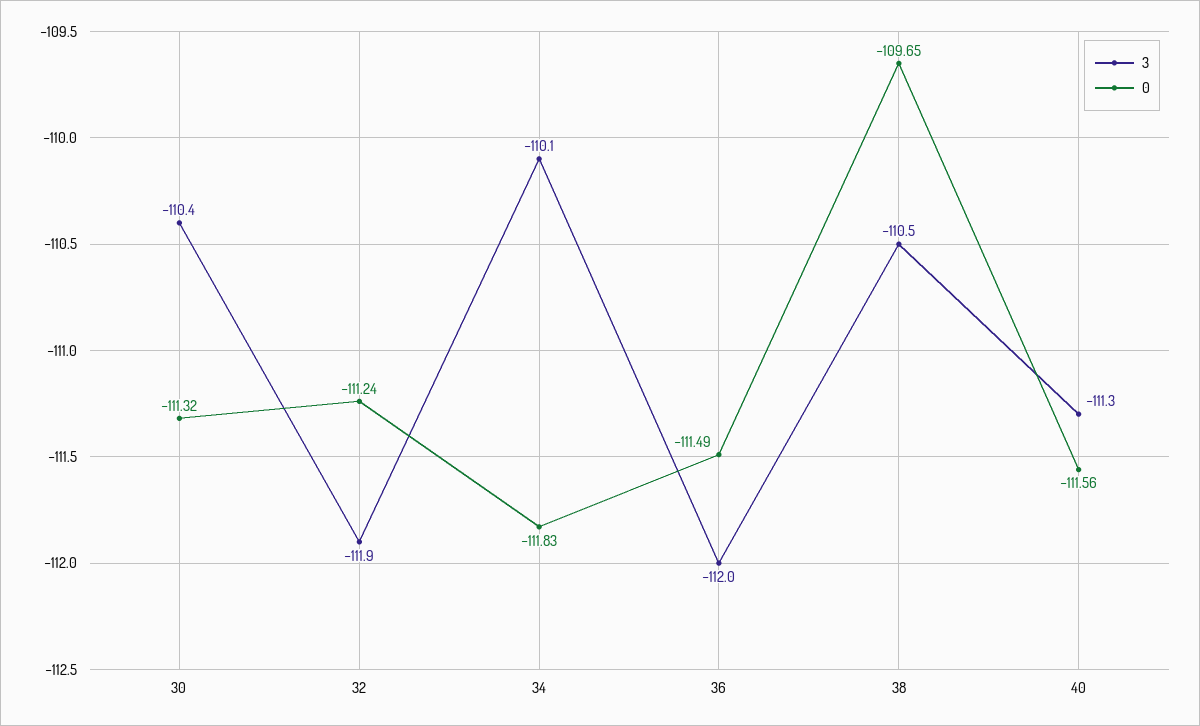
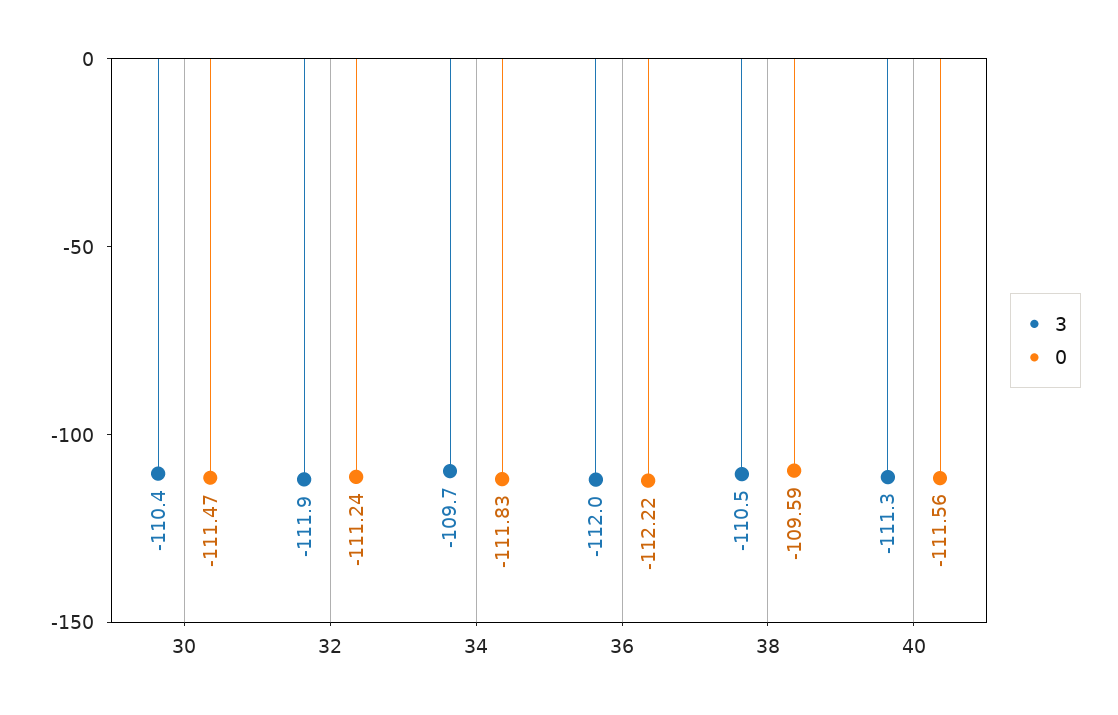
  {
    "3": {
      "30": -110.4,
      "32": -111.9,
-     "34": -110.1,
+     "34": -109.7,
      "36": -112,
      "38": -110.5,
      "40": -111.3
    },
    "0": {
-     "30": -111.32,
+     "30": -111.47,
      "32": -111.24,
      "34": -111.83,
-     "36": -111.49,
+     "36": -112.22,
-     "38": -109.65,
+     "38": -109.59,
      "40": -111.56
    }
  }

